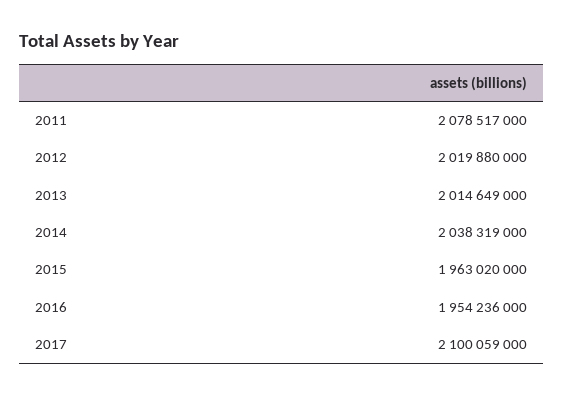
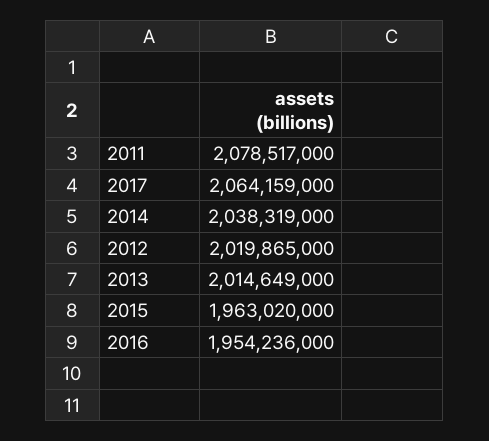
  {
    "2011": 2078517000,
-   "2012": 2019880000,
+   "2012": 2019865000,
    "2013": 2014649000,
    "2014": 2038319000,
    "2015": 1963020000,
    "2016": 1954236000,
-   "2017": 2100059000
+   "2017": 2064159000
  }

